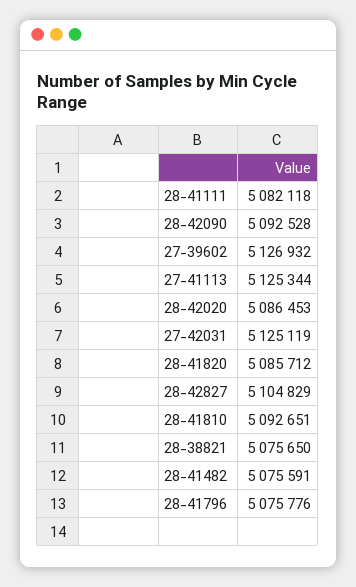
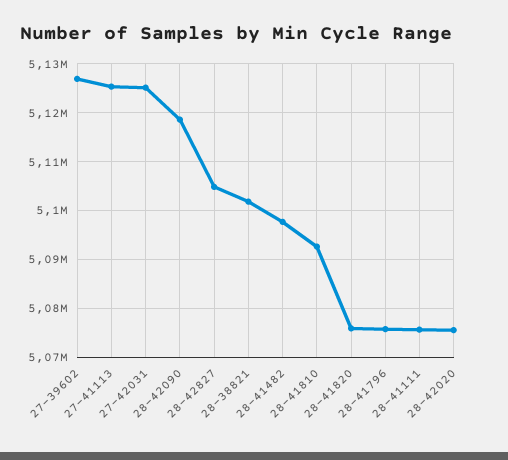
  {
-   "28-41111": 5082118,
+   "28-41111": 5076000,
-   "28-42090": 5092528,
+   "28-42090": 5118000,
    "27-39602": 5126932,
    "27-41113": 5125344,
-   "28-42020": 5086453,
+   "28-42020": 5076000,
    "27-42031": 5125119,
-   "28-41820": 5085712,
+   "28-41820": 5076000,
    "28-42827": 5104829,
    "28-41810": 5092651,
-   "28-38821": 5075650,
+   "28-38821": 5102000,
-   "28-41482": 5075591,
+   "28-41482": 5098000,
    "28-41796": 5075776
  }

